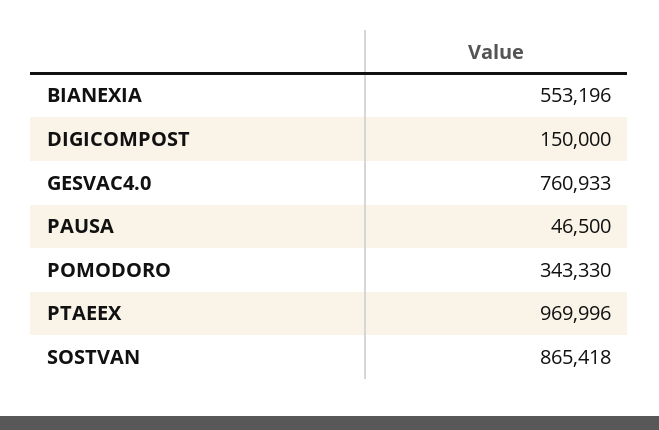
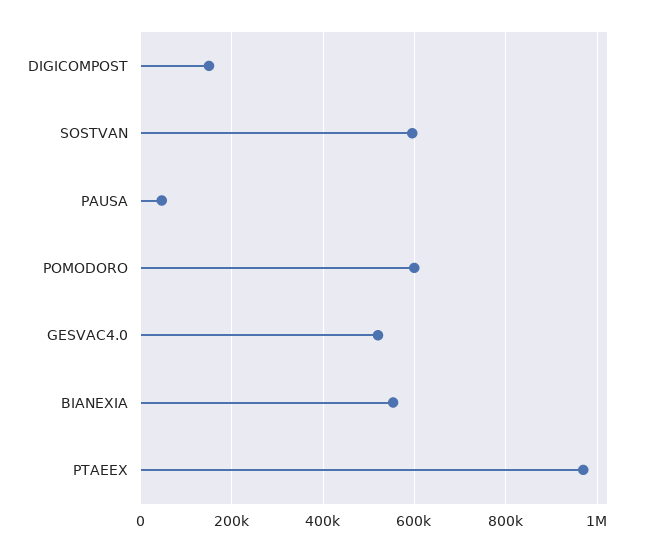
  {
    "BIANEXIA": 553196,
    "DIGICOMPOST": 150000,
-   "GESVAC4.0": 760933,
+   "GESVAC4.0": 520000,
    "PAUSA": 46500,
-   "POMODORO": 343330,
+   "POMODORO": 600000,
    "PTAEEX": 969996,
-   "SOSTVAN": 865418
+   "SOSTVAN": 600000
  }

